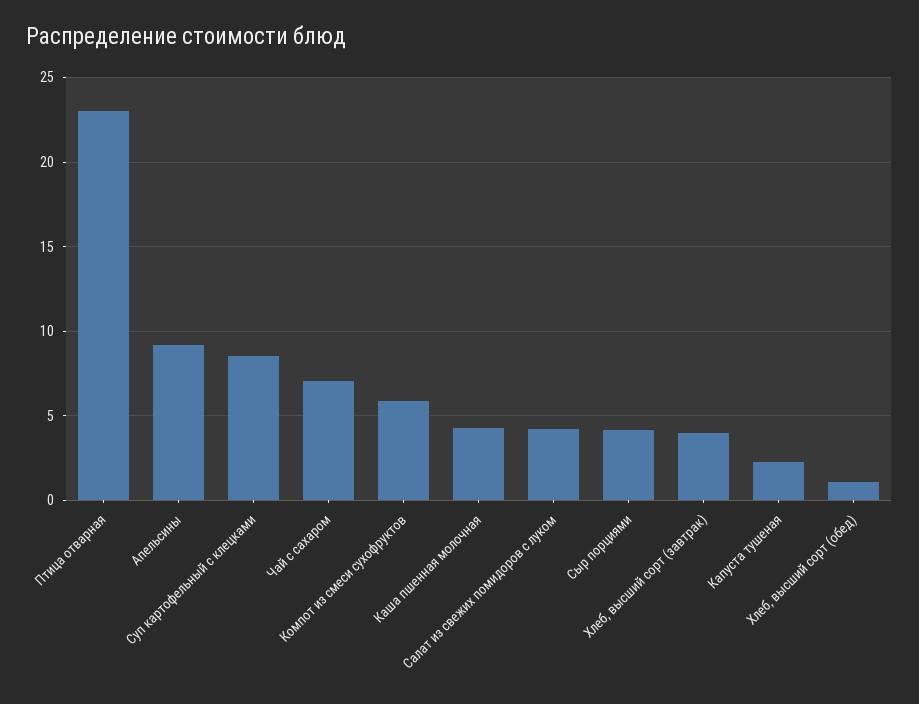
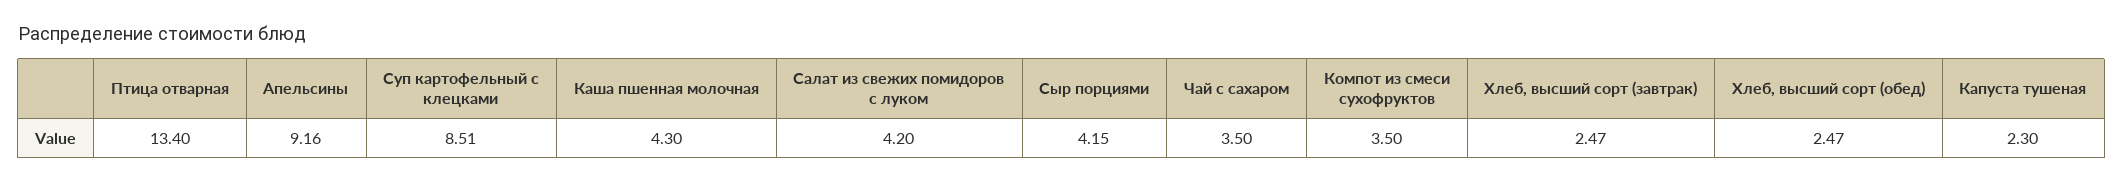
  {
-   "Птица отварная": 23,
+   "Птица отварная": 13.4,
    "Апельсины": 9.16,
    "Суп картофельный с клецками": 8.51,
-   "Чай с сахаром": 7,
+   "Чай с сахаром": 3.5,
-   "Компот из смеси сухофруктов": 6,
+   "Компот из смеси сухофруктов": 3.5,
    "Каша пшенная молочная": 4.3,
    "Салат из свежих помидоров с луком": 4.2,
    "Сыр порциями": 4.15,
-   "Хлеб, высший сорт (завтрак)": 4,
+   "Хлеб, высший сорт (завтрак)": 2.47,
    "Капуста тушеная": 2.3,
-   "Хлеб, высший сорт (обед)": 1
+   "Хлеб, высший сорт (обед)": 2.47
  }

